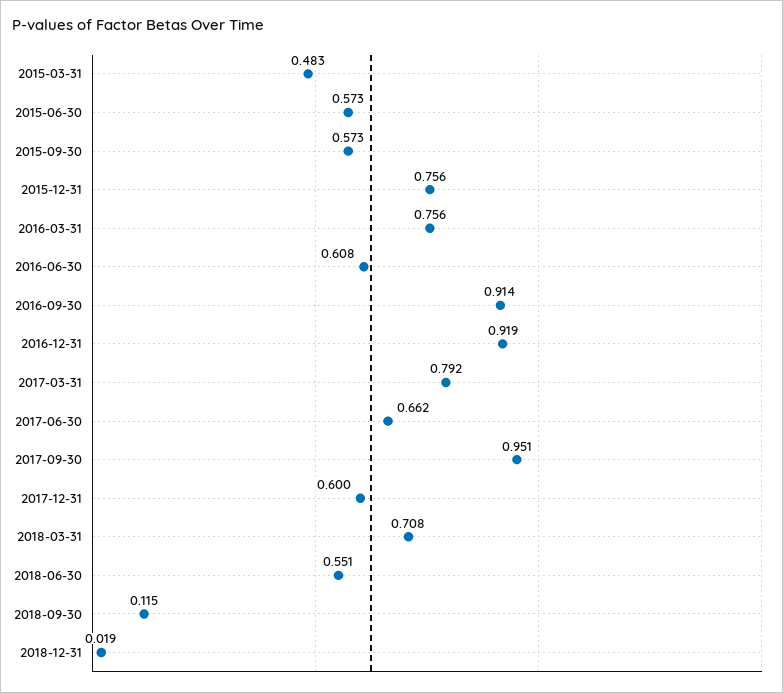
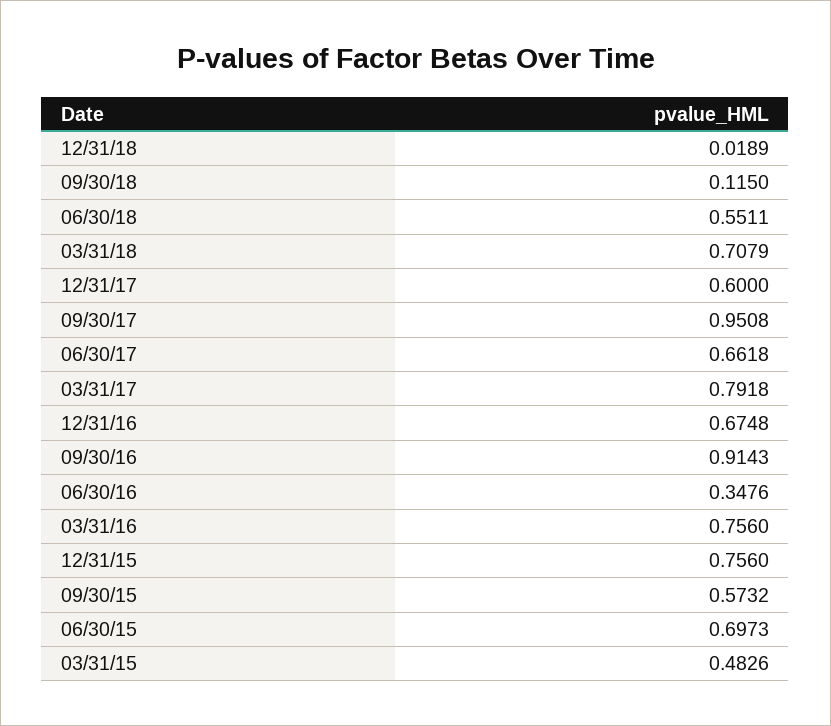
  {
    "2015-03-31": 0.4826,
-   "2015-06-30": 0.573,
+   "2015-06-30": 0.6973,
    "2015-09-30": 0.5732,
    "2015-12-31": 0.756,
    "2016-03-31": 0.756,
-   "2016-06-30": 0.608,
+   "2016-06-30": 0.3476,
    "2016-09-30": 0.9143,
-   "2016-12-31": 0.919,
+   "2016-12-31": 0.6748,
    "2017-03-31": 0.7918,
    "2017-06-30": 0.6618,
    "2017-09-30": 0.9508,
    "2017-12-31": 0.6,
    "2018-03-31": 0.7079,
    "2018-06-30": 0.5511,
    "2018-09-30": 0.115,
    "2018-12-31": 0.0189
  }

